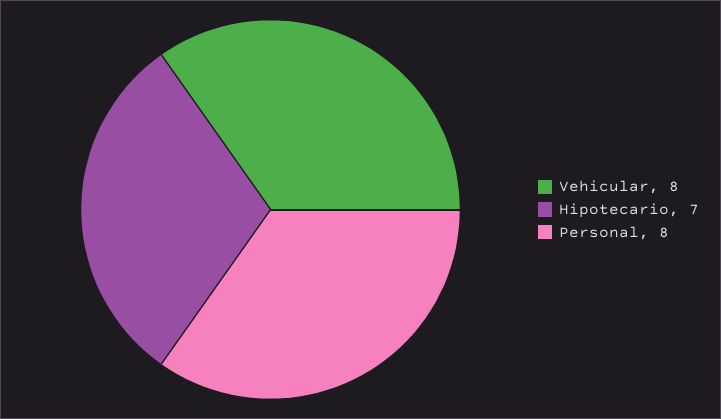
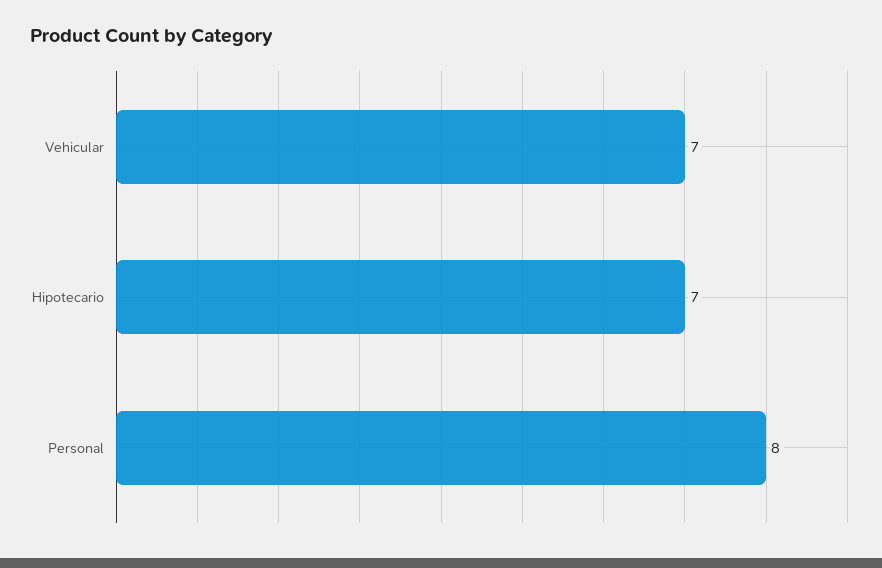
  {
-   "Vehicular": 8,
+   "Vehicular": 7,
    "Hipotecario": 7,
    "Personal": 8
  }

